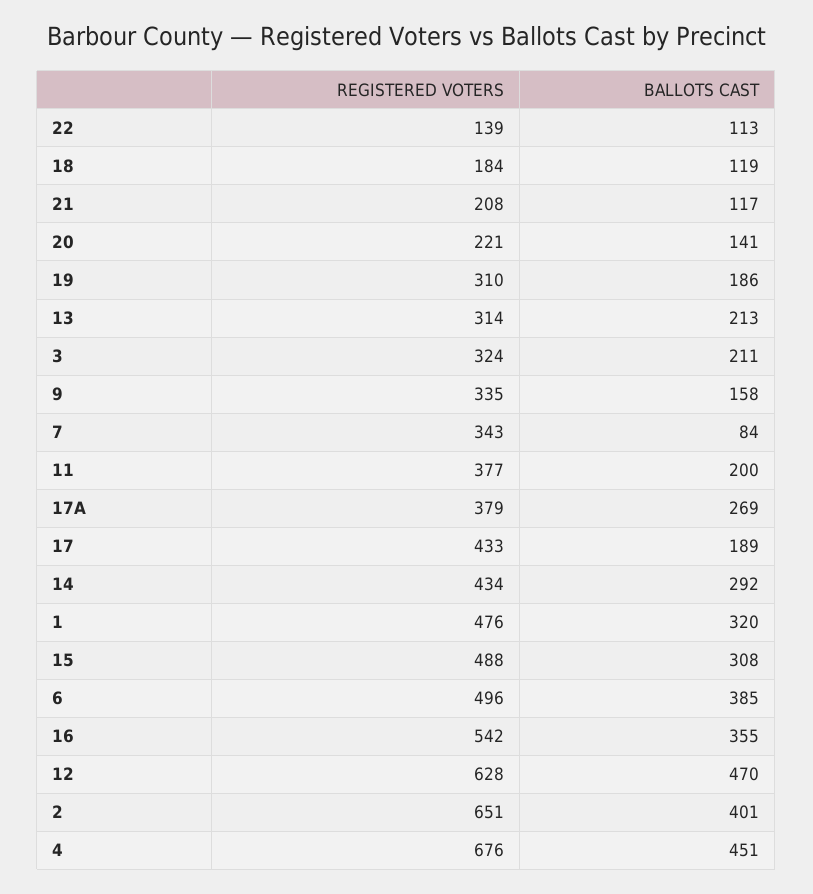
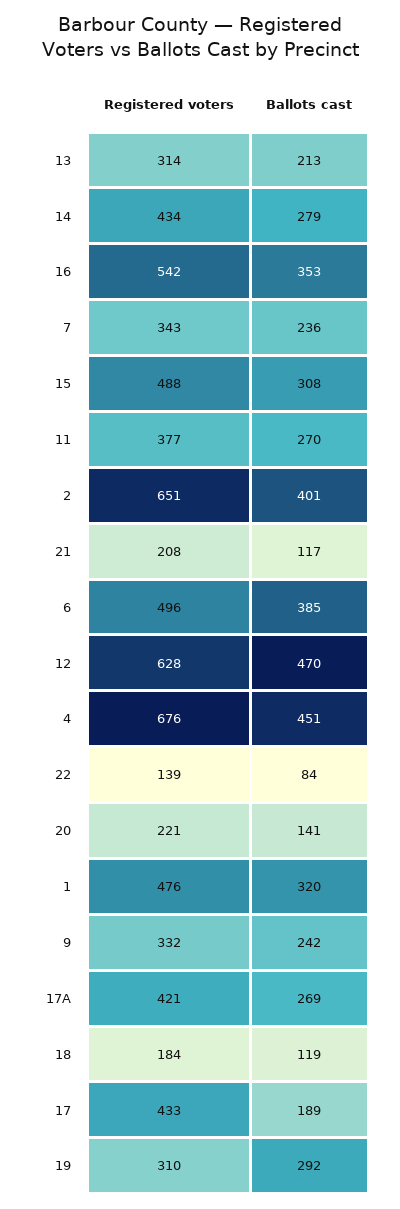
  {
    "REGISTERED VOTERS": {
      "22": 139,
      "18": 184,
      "21": 208,
      "20": 221,
      "19": 310,
      "13": 314,
-     "3": 324,
-     "9": 335,
+     "9": 332,
      "7": 343,
      "11": 377,
-     "17A": 379,
+     "17A": 421,
      "17": 433,
      "14": 434,
      "1": 476,
      "15": 488,
      "6": 496,
      "16": 542,
      "12": 628,
      "2": 651,
      "4": 676
    },
    "BALLOTS CAST": {
-     "22": 113,
+     "22": 84,
      "18": 119,
      "21": 117,
      "20": 141,
-     "19": 186,
+     "19": 292,
      "13": 213,
-     "3": 211,
-     "9": 158,
+     "9": 242,
-     "7": 84,
+     "7": 236,
-     "11": 200,
+     "11": 270,
      "17A": 269,
      "17": 189,
-     "14": 292,
+     "14": 279,
      "1": 320,
      "15": 308,
      "6": 385,
-     "16": 355,
+     "16": 353,
      "12": 470,
      "2": 401,
      "4": 451
    }
  }

